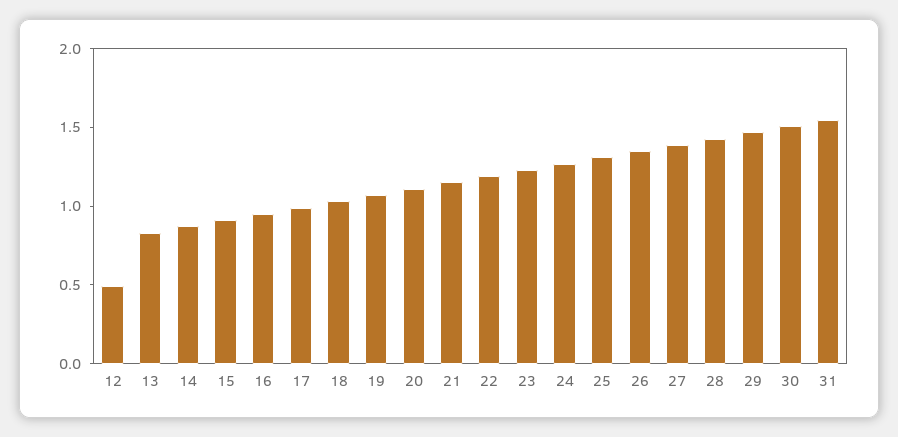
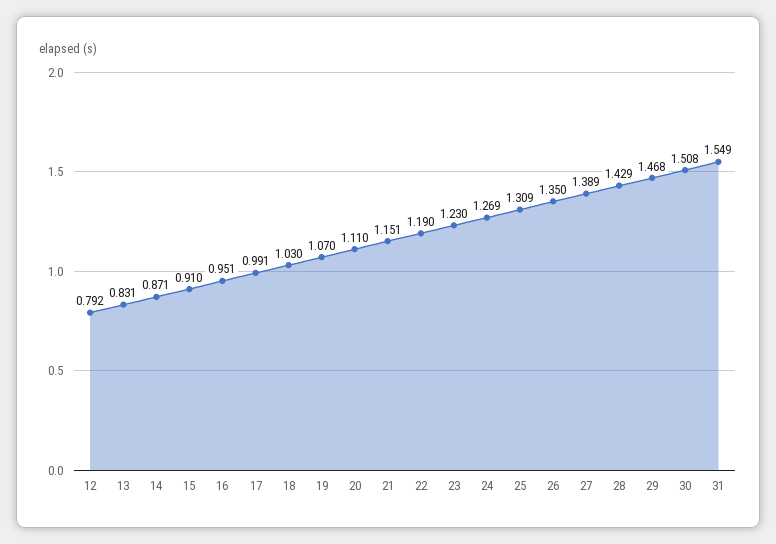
  {
-   "12": 0.5,
+   "12": 0.792,
    "13": 0.831,
    "14": 0.871,
    "15": 0.91,
    "16": 0.951,
    "17": 0.991,
    "18": 1.03,
    "19": 1.07,
    "20": 1.11,
    "21": 1.151,
    "22": 1.19,
    "23": 1.23,
    "24": 1.269,
    "25": 1.309,
    "26": 1.35,
    "27": 1.389,
    "28": 1.429,
    "29": 1.468,
    "30": 1.508,
    "31": 1.549
  }

